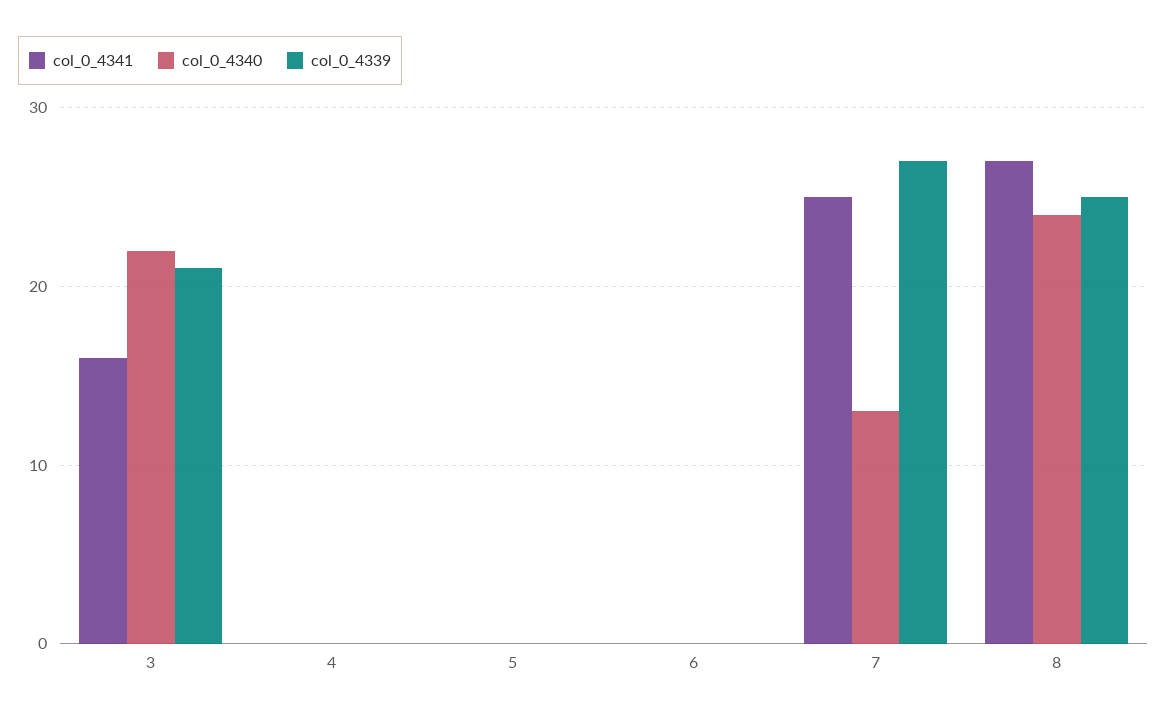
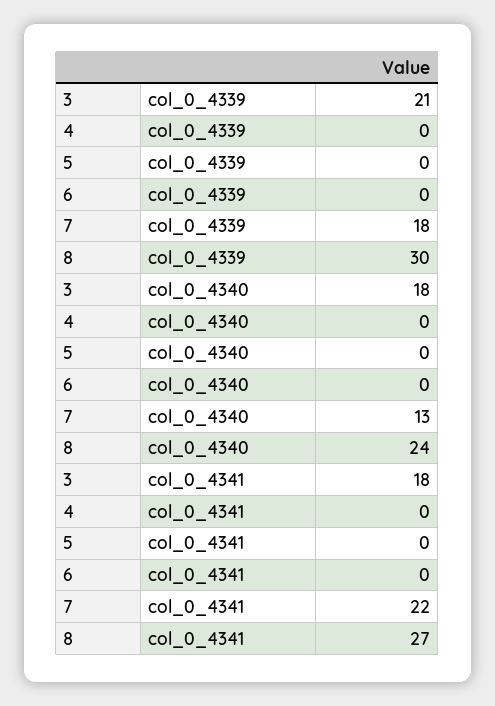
  {
    "col_0_4341": {
-     "3": 16,
+     "3": 18,
      "4": 0,
      "5": 0,
      "6": 0,
-     "7": 25,
+     "7": 22,
      "8": 27
    },
    "col_0_4340": {
-     "3": 22,
+     "3": 18,
      "4": 0,
      "5": 0,
      "6": 0,
      "7": 13,
      "8": 24
    },
    "col_0_4339": {
      "3": 21,
      "4": 0,
      "5": 0,
      "6": 0,
-     "7": 27,
+     "7": 18,
-     "8": 25
+     "8": 30
    }
  }

